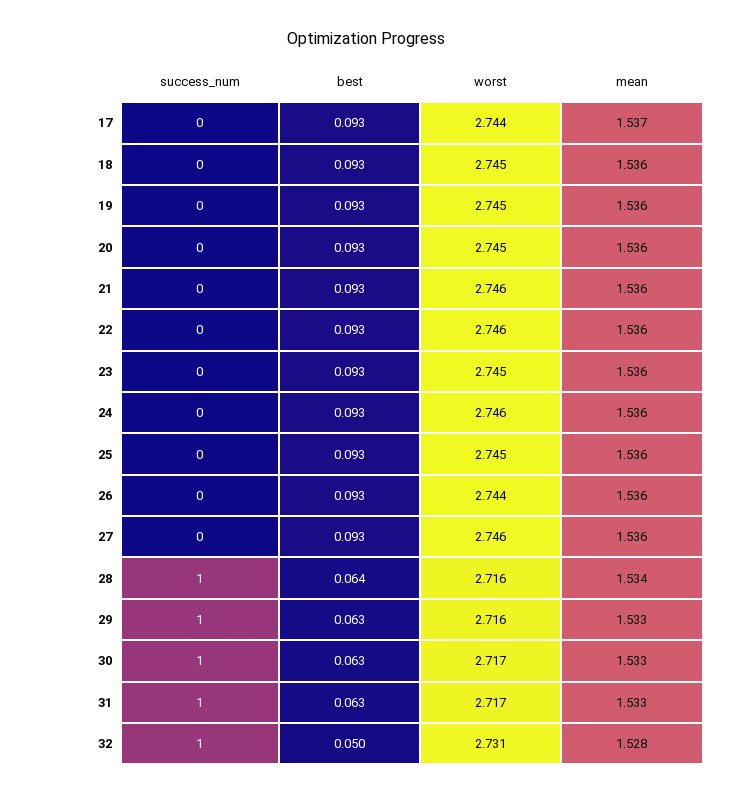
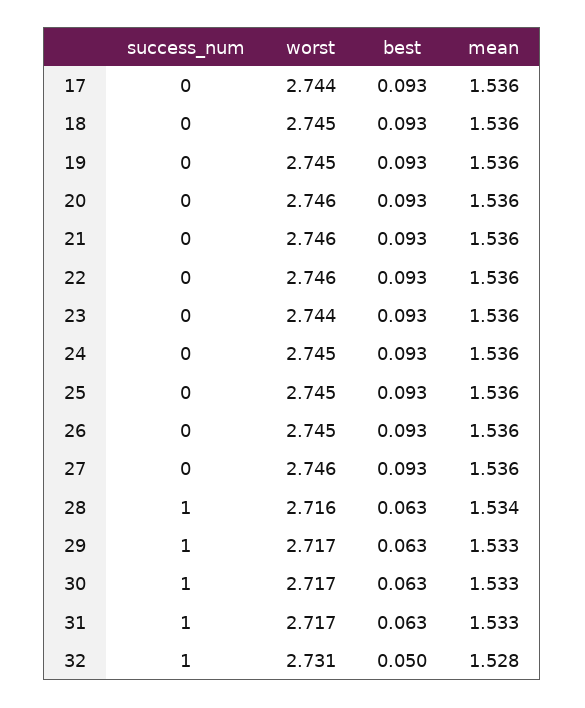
  {
    "success_num": {
      "17": 0,
      "18": 0,
      "19": 0,
      "20": 0,
      "21": 0,
      "22": 0,
      "23": 0,
      "24": 0,
      "25": 0,
      "26": 0,
      "27": 0,
      "28": 1,
      "29": 1,
      "30": 1,
      "31": 1,
      "32": 1
    },
    "best": {
      "17": 0.093,
      "18": 0.093,
      "19": 0.093,
      "20": 0.093,
      "21": 0.093,
      "22": 0.093,
      "23": 0.093,
      "24": 0.093,
      "25": 0.093,
      "26": 0.093,
      "27": 0.093,
-     "28": 0.064,
+     "28": 0.063,
      "29": 0.063,
      "30": 0.063,
      "31": 0.063,
      "32": 0.05
    },
    "worst": {
      "17": 2.744,
      "18": 2.745,
      "19": 2.745,
-     "20": 2.745,
+     "20": 2.746,
      "21": 2.746,
      "22": 2.746,
-     "23": 2.745,
+     "23": 2.744,
-     "24": 2.746,
+     "24": 2.745,
      "25": 2.745,
-     "26": 2.744,
+     "26": 2.745,
      "27": 2.746,
      "28": 2.716,
-     "29": 2.716,
+     "29": 2.717,
      "30": 2.717,
      "31": 2.717,
      "32": 2.731
    },
    "mean": {
-     "17": 1.537,
+     "17": 1.536,
      "18": 1.536,
      "19": 1.536,
      "20": 1.536,
      "21": 1.536,
      "22": 1.536,
      "23": 1.536,
      "24": 1.536,
      "25": 1.536,
      "26": 1.536,
      "27": 1.536,
      "28": 1.534,
      "29": 1.533,
      "30": 1.533,
      "31": 1.533,
      "32": 1.528
    }
  }

